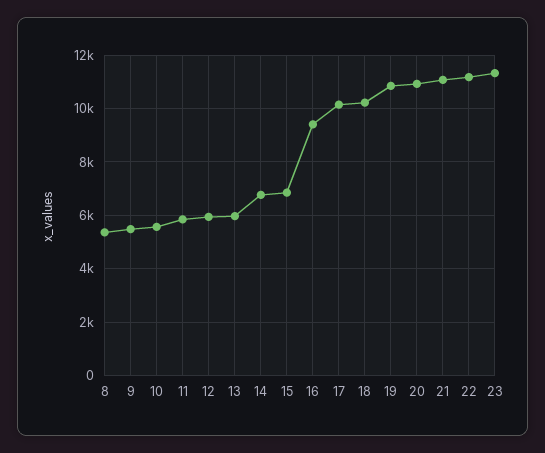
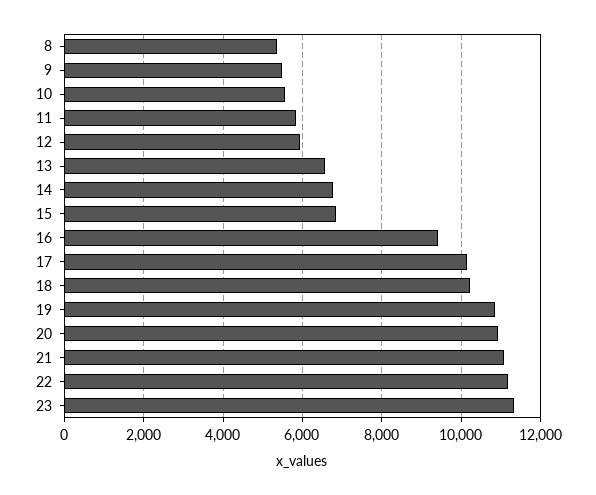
  {
    "8": 5400,
    "9": 5400,
    "10": 5600,
    "11": 5800,
    "12": 6000,
-   "13": 6000,
+   "13": 6600,
    "14": 6800,
    "15": 6800,
    "16": 9400,
    "17": 10200,
    "18": 10200,
    "19": 10800,
    "20": 11000,
    "21": 11000,
    "22": 11200,
    "23": 11400
  }

